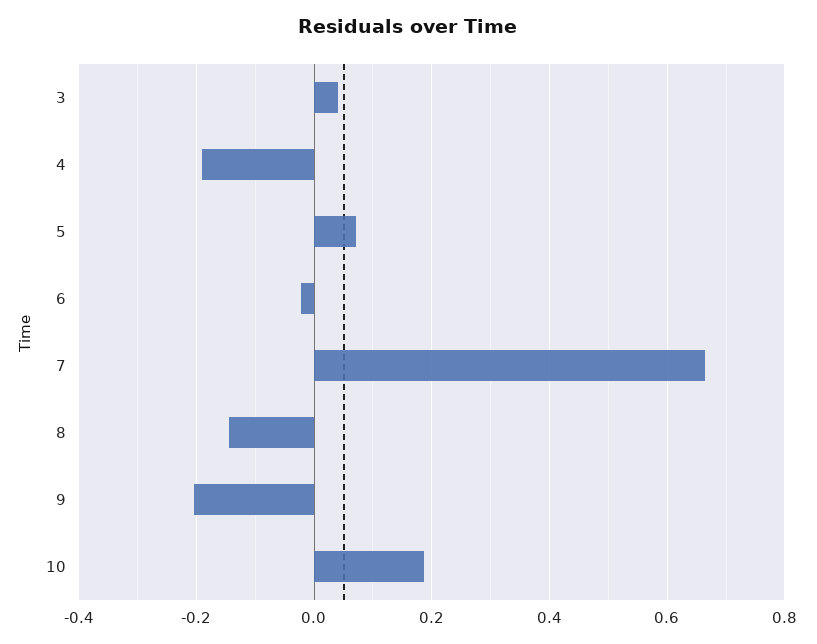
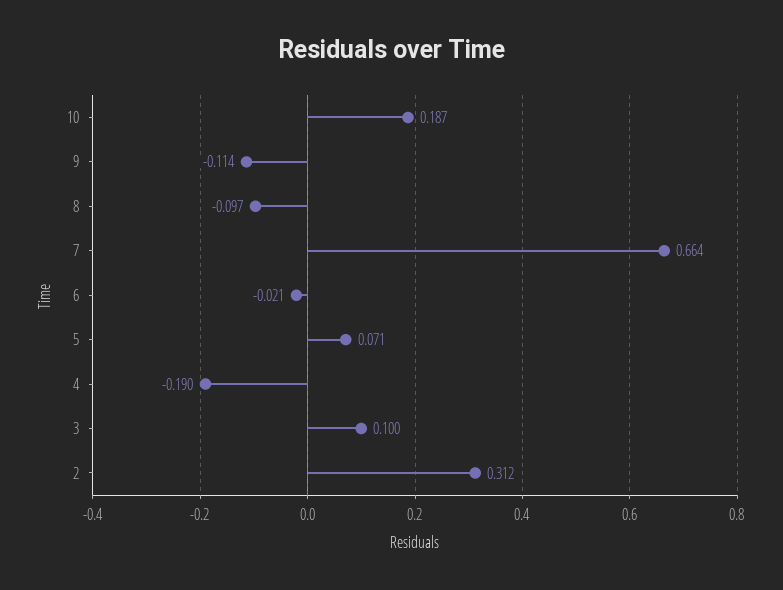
  {
-   "3": 0.04,
+   "3": 0.1,
    "4": -0.19,
    "5": 0.071,
    "6": -0.021,
    "7": 0.664,
-   "8": -0.14,
+   "8": -0.097,
-   "9": -0.2,
+   "9": -0.114,
-   "10": 0.187
+   "10": 0.187,
+   "2": 0.312
  }

